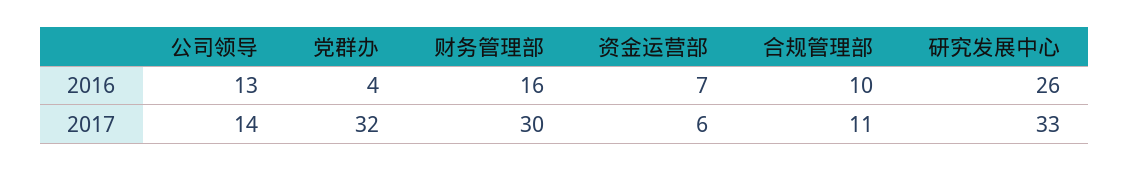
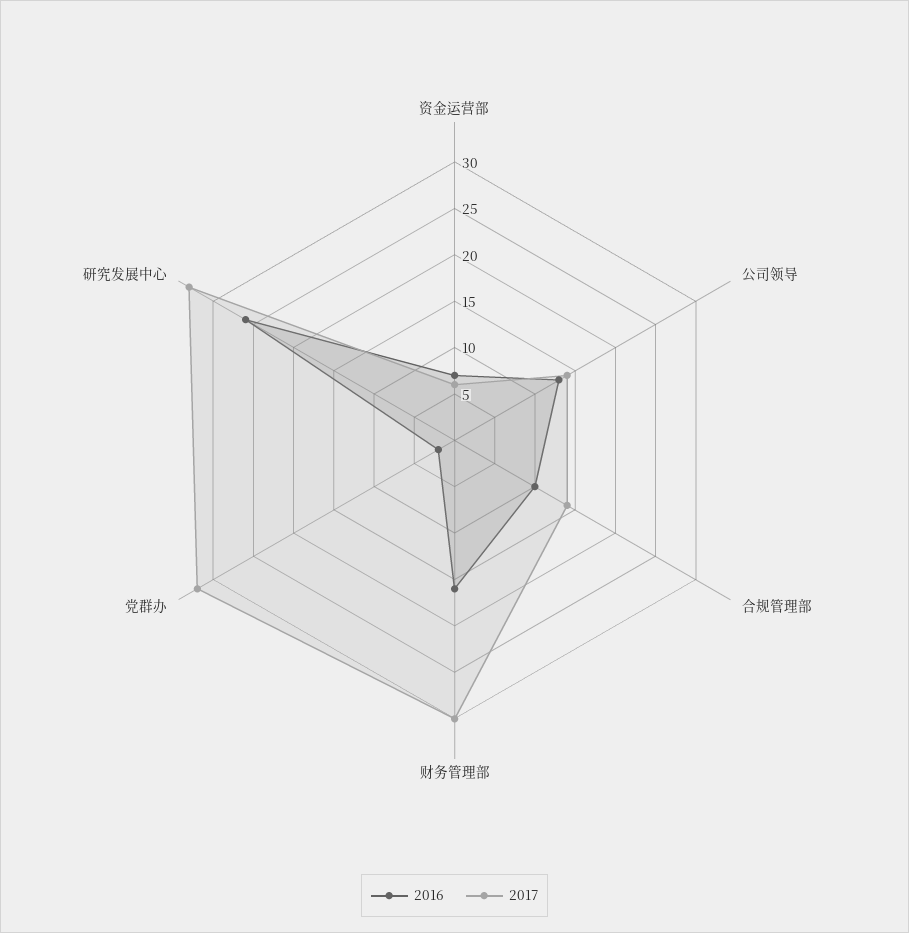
  {
    "2016": {
      "公司领导": 13,
-     "党群办": 4,
+     "党群办": 2,
      "财务管理部": 16,
      "资金运营部": 7,
      "合规管理部": 10,
      "研究发展中心": 26
    },
    "2017": {
      "公司领导": 14,
      "党群办": 32,
      "财务管理部": 30,
      "资金运营部": 6,
-     "合规管理部": 11,
+     "合规管理部": 14,
      "研究发展中心": 33
    }
  }

